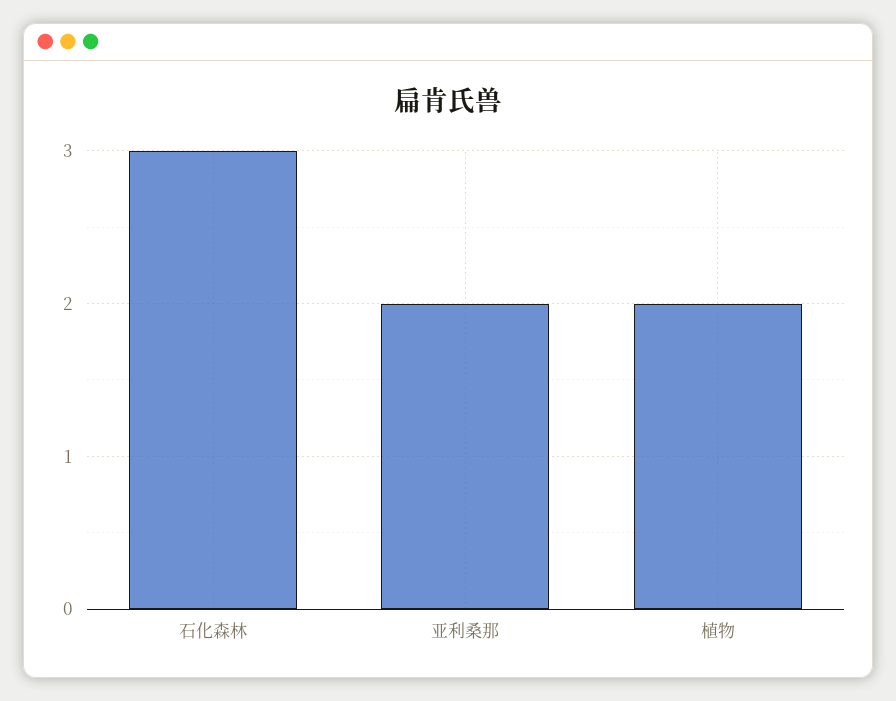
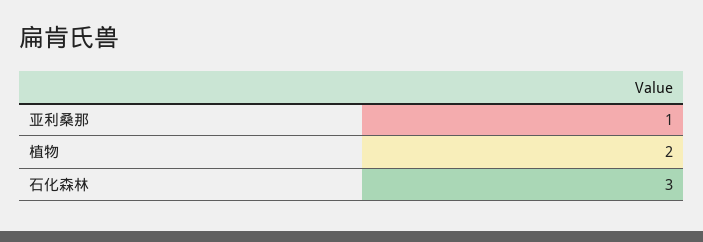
  {
    "石化森林": 3,
-   "亚利桑那": 2,
+   "亚利桑那": 1,
    "植物": 2
  }

